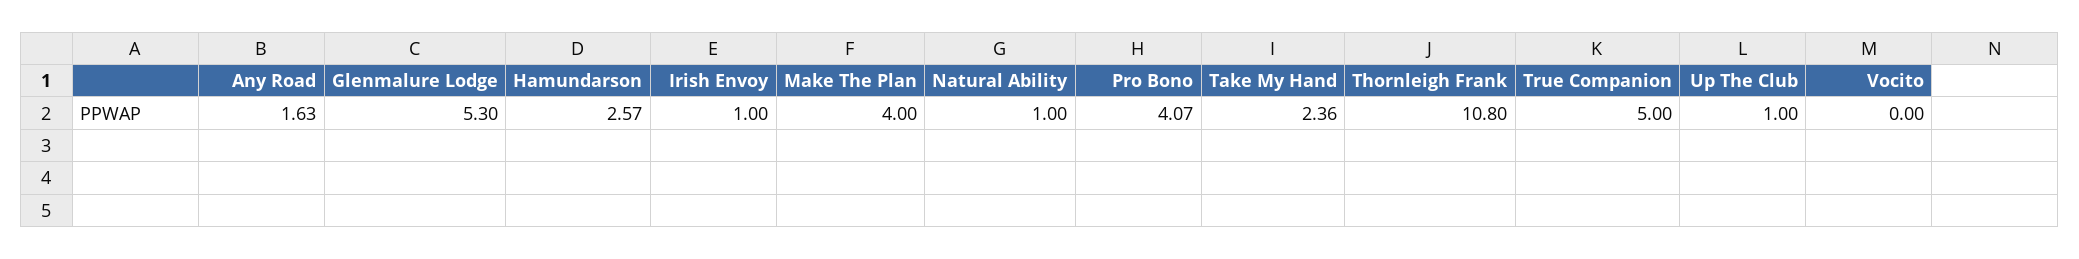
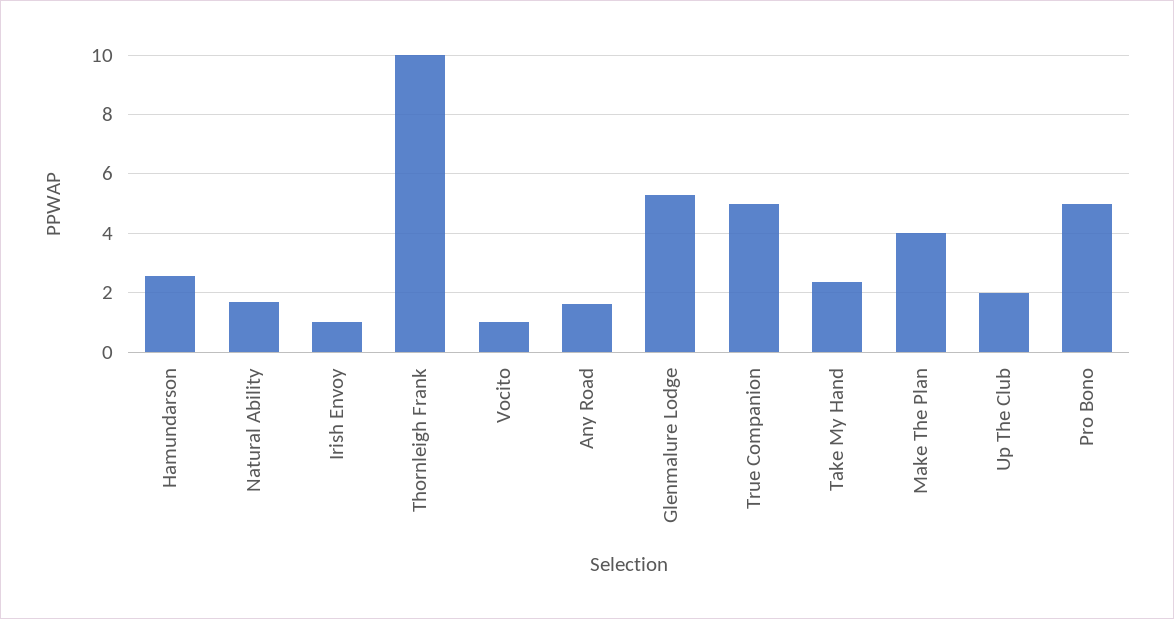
  {
    "Any Road": 1.63,
    "Glenmalure Lodge": 5.3,
    "Hamundarson": 2.57,
    "Irish Envoy": 1,
    "Make The Plan": 4,
-   "Natural Ability": 1,
+   "Natural Ability": 1.75,
-   "Pro Bono": 4.07,
+   "Pro Bono": 5,
    "Take My Hand": 2.36,
-   "Thornleigh Frank": 10.8,
+   "Thornleigh Frank": 10,
    "True Companion": 5,
-   "Up The Club": 1,
+   "Up The Club": 2,
-   "Vocito": 0
+   "Vocito": 1
  }

